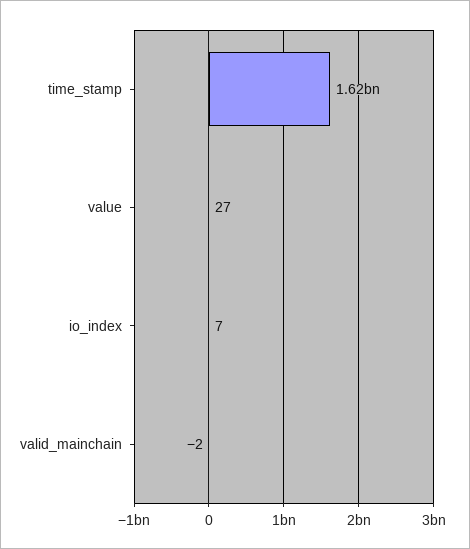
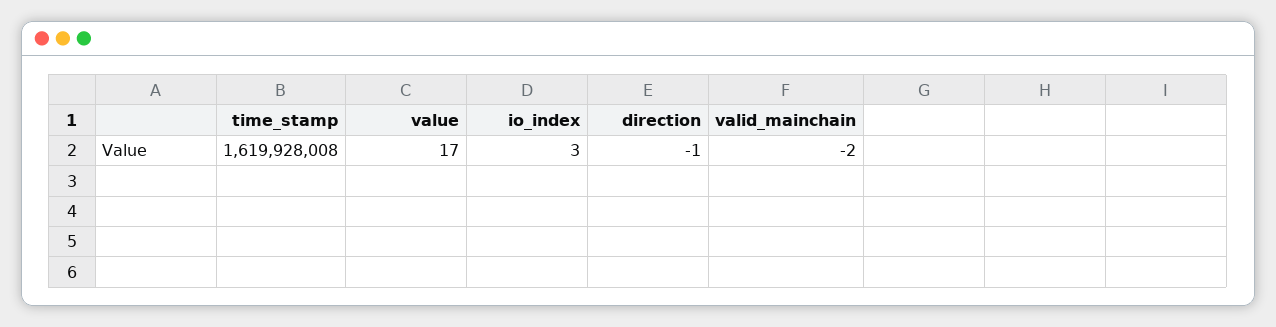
  {
    "time_stamp": 1619928008,
-   "value": 27,
+   "value": 17,
-   "io_index": 7,
+   "io_index": 3,
-   "valid_mainchain": -2
+   "valid_mainchain": -2,
+   "direction": -1
  }

